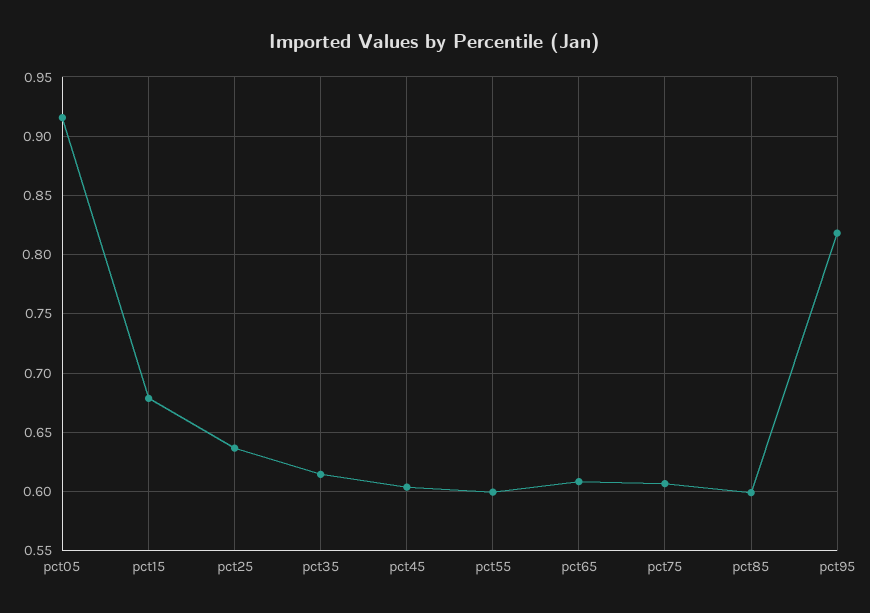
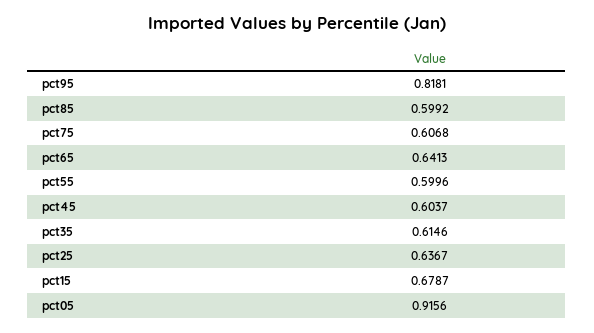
  {
    "pct05": 0.9156,
    "pct15": 0.6787,
    "pct25": 0.6367,
    "pct35": 0.6146,
    "pct45": 0.6037,
    "pct55": 0.5996,
-   "pct65": 0.61,
+   "pct65": 0.6413,
    "pct75": 0.6068,
    "pct85": 0.5992,
    "pct95": 0.8181
  }

